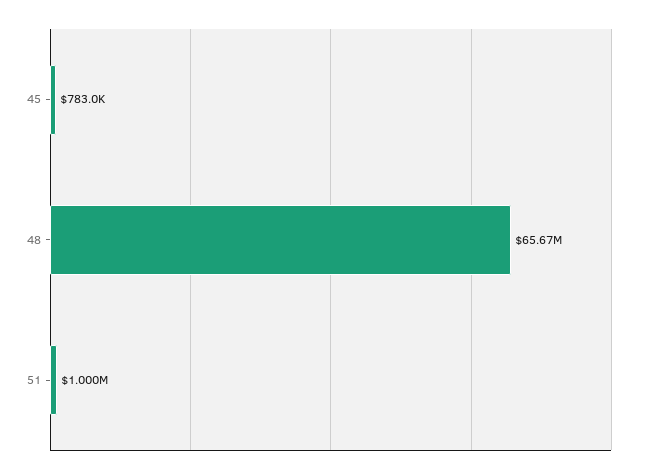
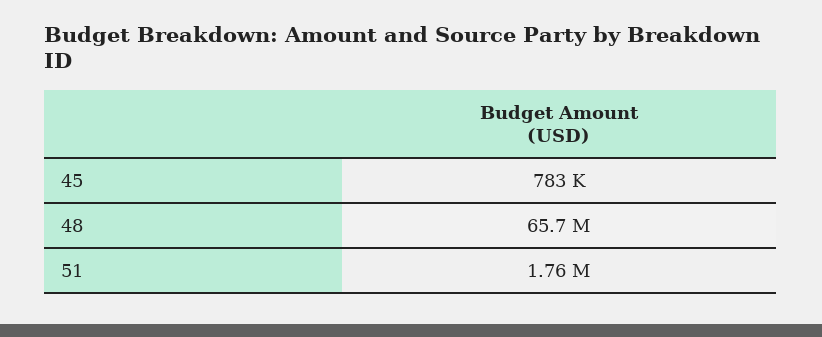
  {
    "45": 783000,
    "48": 65670000,
-   "51": 1000000
+   "51": 1760000
  }

